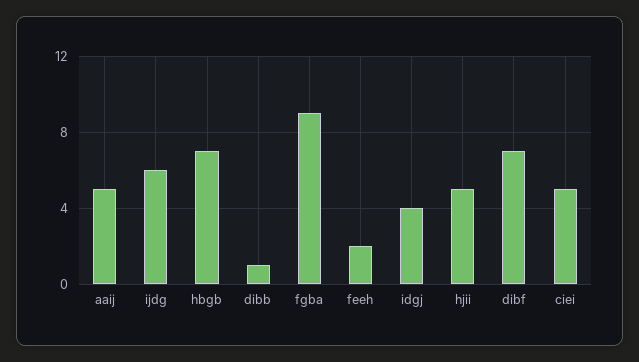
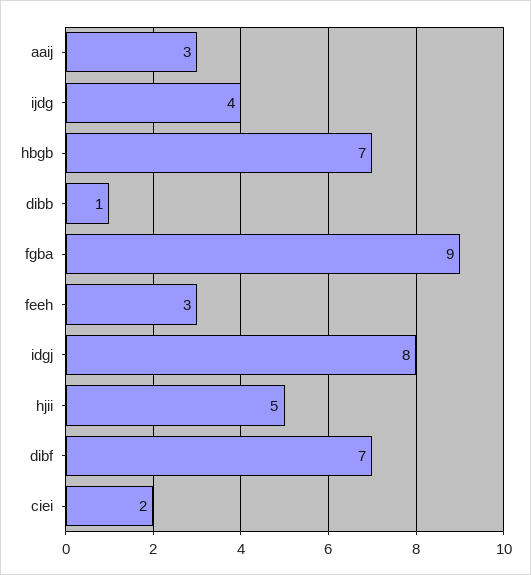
  {
-   "aaij": 5,
+   "aaij": 3,
-   "ijdg": 6,
+   "ijdg": 4,
    "hbgb": 7,
    "dibb": 1,
    "fgba": 9,
-   "feeh": 2,
+   "feeh": 3,
-   "idgj": 4,
+   "idgj": 8,
    "hjii": 5,
    "dibf": 7,
-   "ciei": 5
+   "ciei": 2
  }

